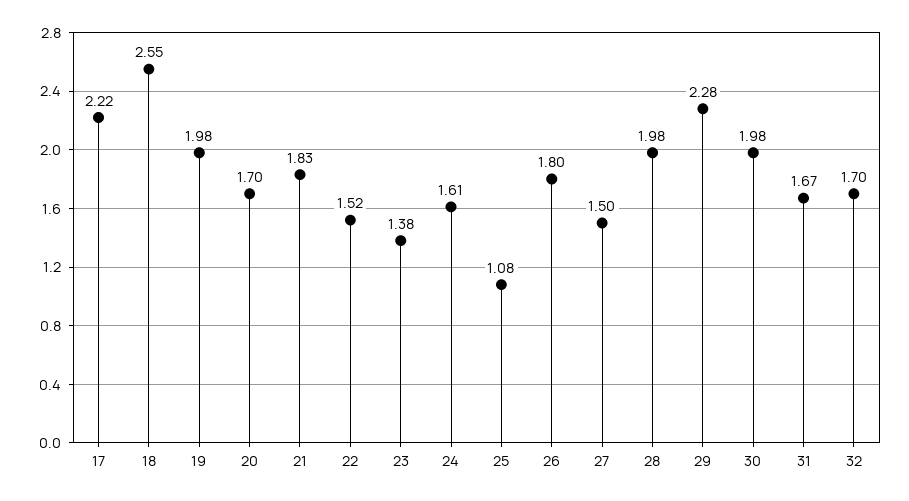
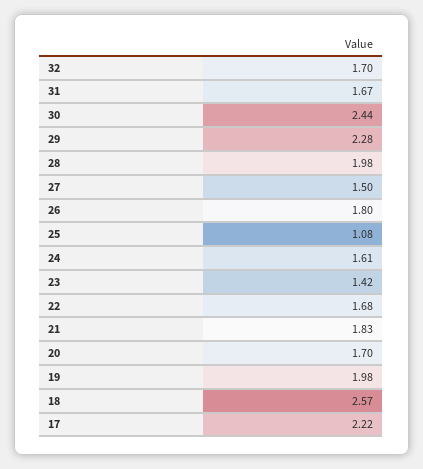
  {
    "17": 2.22,
-   "18": 2.55,
+   "18": 2.57,
    "19": 1.98,
    "20": 1.7,
    "21": 1.83,
-   "22": 1.52,
+   "22": 1.68,
-   "23": 1.38,
+   "23": 1.42,
    "24": 1.61,
    "25": 1.08,
    "26": 1.8,
    "27": 1.5,
    "28": 1.98,
    "29": 2.28,
-   "30": 1.98,
+   "30": 2.44,
    "31": 1.67,
    "32": 1.7
  }

